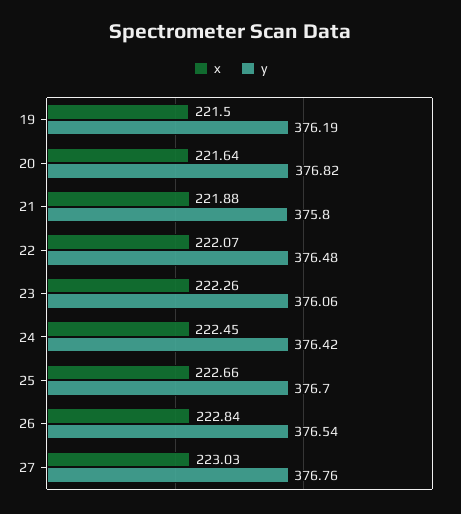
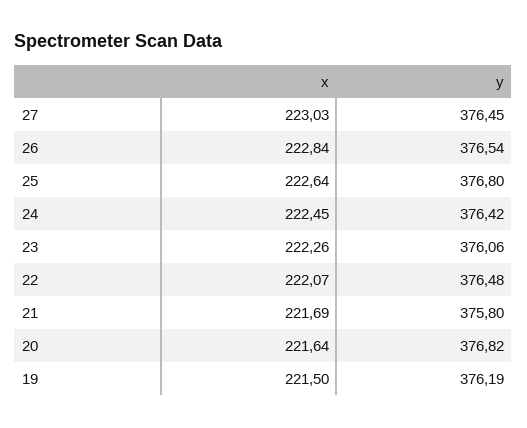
  {
    "x": {
      "19": 221.5,
      "20": 221.64,
-     "21": 221.88,
+     "21": 221.69,
      "22": 222.07,
      "23": 222.26,
      "24": 222.45,
-     "25": 222.66,
+     "25": 222.64,
      "26": 222.84,
      "27": 223.03
    },
    "y": {
      "19": 376.19,
      "20": 376.82,
      "21": 375.8,
      "22": 376.48,
      "23": 376.06,
      "24": 376.42,
-     "25": 376.7,
+     "25": 376.8,
      "26": 376.54,
-     "27": 376.76
+     "27": 376.45
    }
  }

